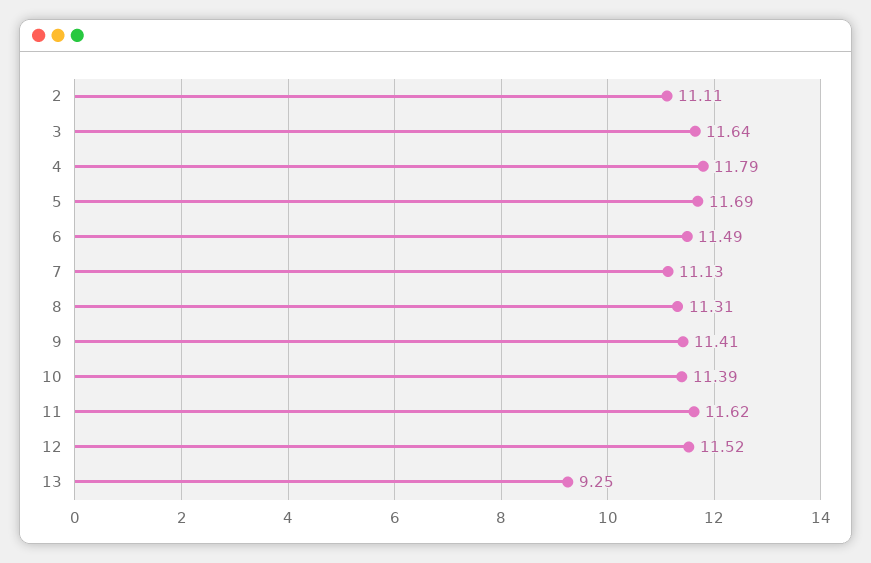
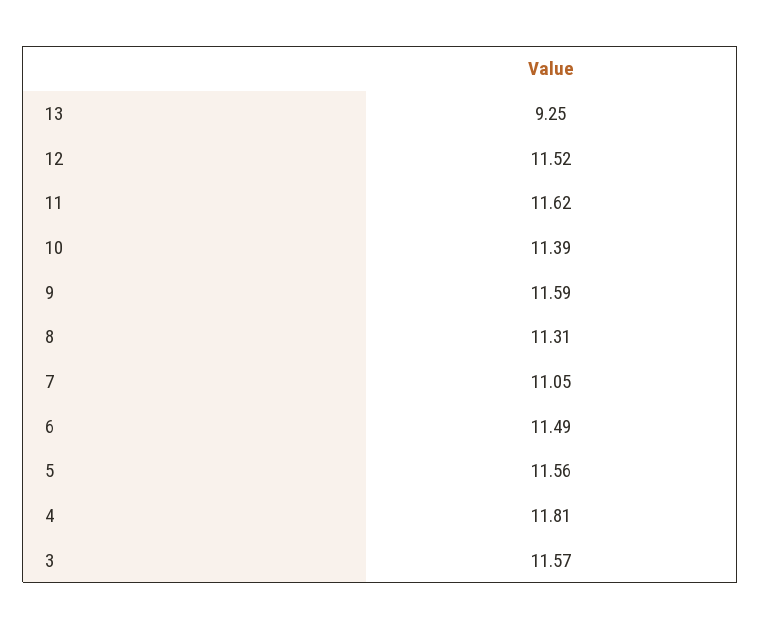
  {
-   "2": 11.11,
-   "3": 11.64,
+   "3": 11.57,
-   "4": 11.79,
+   "4": 11.81,
-   "5": 11.69,
+   "5": 11.56,
    "6": 11.49,
-   "7": 11.13,
+   "7": 11.05,
    "8": 11.31,
-   "9": 11.41,
+   "9": 11.59,
    "10": 11.39,
    "11": 11.62,
    "12": 11.52,
    "13": 9.25
  }

